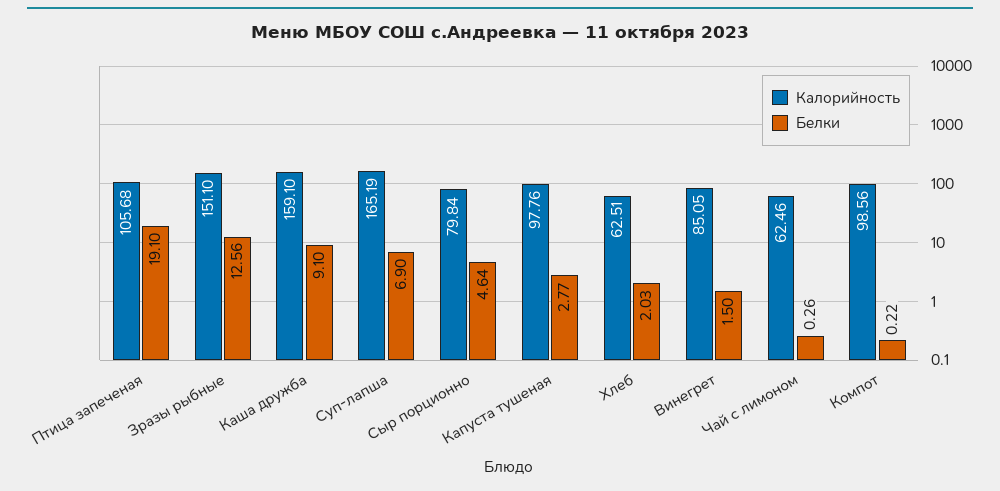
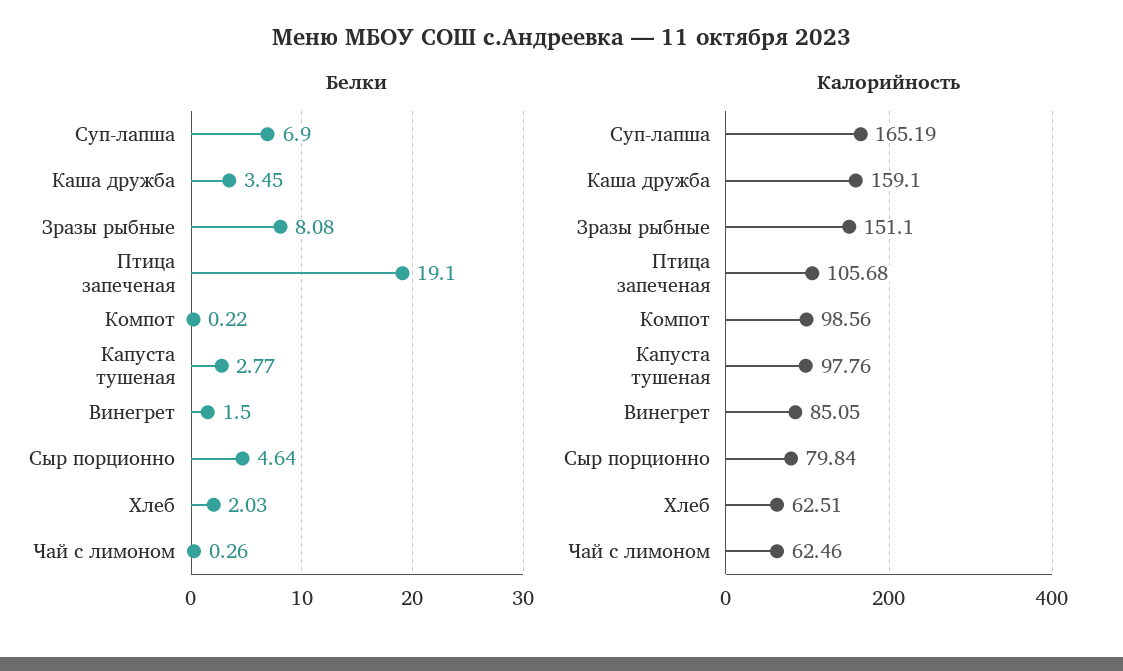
  {
    "Калорийность": {
      "Птица запеченая": 105.68,
      "Зразы рыбные": 151.1,
      "Каша дружба": 159.1,
      "Суп-лапша": 165.19,
      "Сыр порционно": 79.84,
      "Капуста тушеная": 97.76,
      "Хлеб": 62.51,
      "Винегрет": 85.05,
      "Чай с лимоном": 62.46,
      "Компот": 98.56
    },
    "Белки": {
      "Птица запеченая": 19.1,
-     "Зразы рыбные": 12.56,
+     "Зразы рыбные": 8.08,
-     "Каша дружба": 9.1,
+     "Каша дружба": 3.45,
      "Суп-лапша": 6.9,
      "Сыр порционно": 4.64,
      "Капуста тушеная": 2.77,
      "Хлеб": 2.03,
      "Винегрет": 1.5,
      "Чай с лимоном": 0.26,
      "Компот": 0.22
    }
  }

